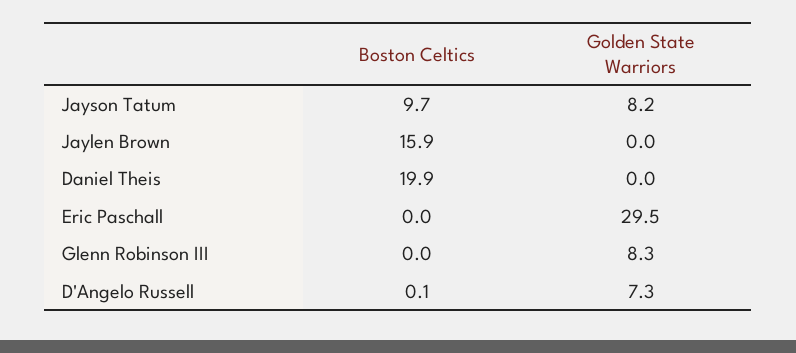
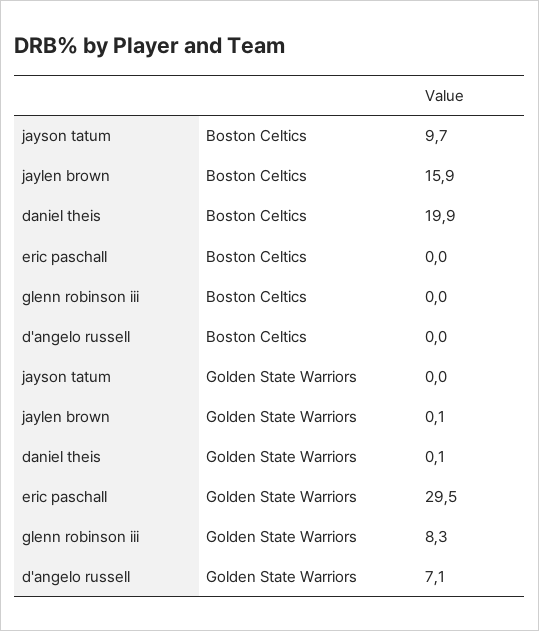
  {
    "Boston Celtics": {
      "Jayson Tatum": 9.7,
      "Jaylen Brown": 15.9,
      "Daniel Theis": 19.9,
      "Eric Paschall": 0,
      "Glenn Robinson III": 0,
-     "D'Angelo Russell": 0.1
+     "D'Angelo Russell": 0
    },
    "Golden State Warriors": {
-     "Jayson Tatum": 8.2,
+     "Jayson Tatum": 0,
-     "Jaylen Brown": 0,
+     "Jaylen Brown": 0.1,
-     "Daniel Theis": 0,
+     "Daniel Theis": 0.1,
      "Eric Paschall": 29.5,
      "Glenn Robinson III": 8.3,
-     "D'Angelo Russell": 7.3
+     "D'Angelo Russell": 7.1
    }
  }

